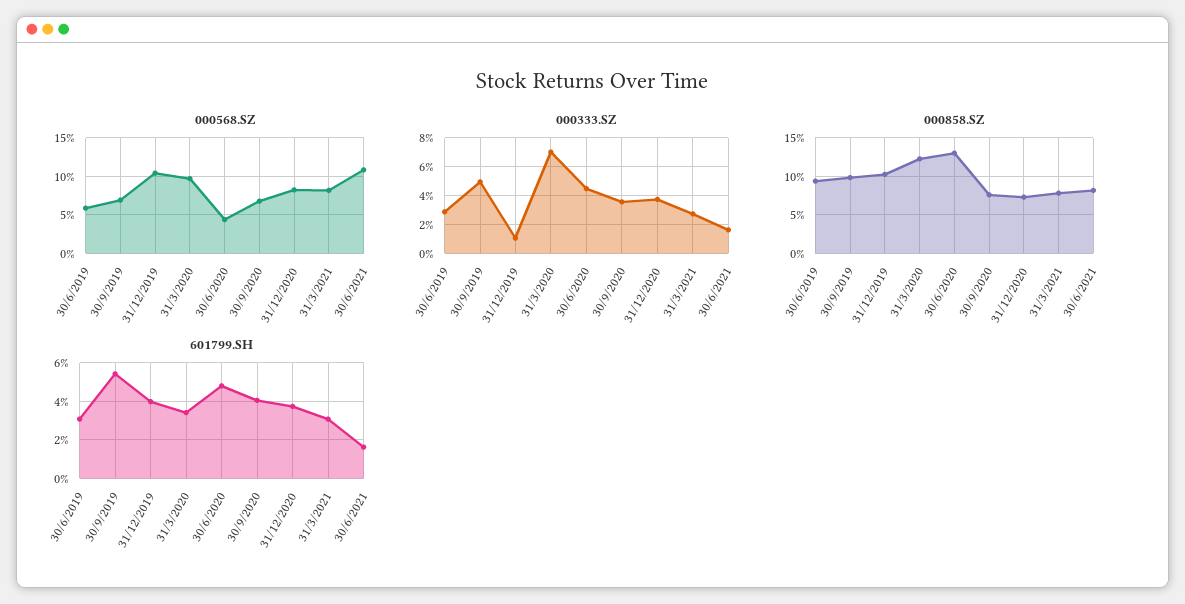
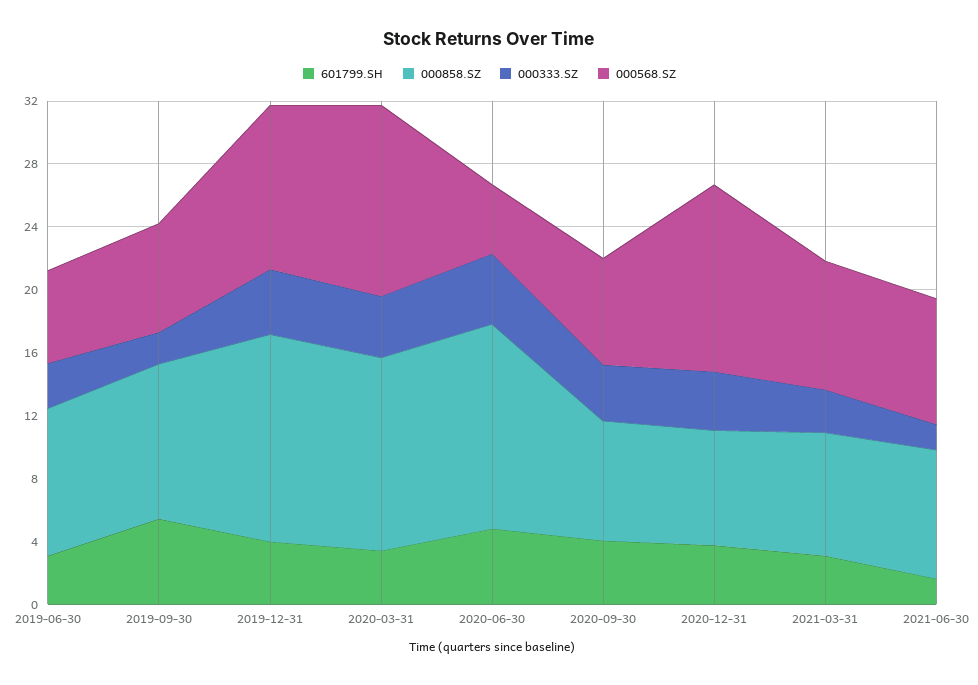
  {
    "000568.SZ": {
      "30/6/2019": 6,
      "30/9/2019": 7,
      "31/12/2019": 10,
-     "31/3/2020": 10,
+     "31/3/2020": 12,
      "30/6/2020": 4,
      "30/9/2020": 7,
-     "31/12/2020": 8,
+     "31/12/2020": 12,
      "31/3/2021": 8,
-     "30/6/2021": 11
+     "30/6/2021": 8
    },
    "000333.SZ": {
      "30/6/2019": 3,
-     "30/9/2019": 5,
+     "30/9/2019": 2,
-     "31/12/2019": 1,
+     "31/12/2019": 4,
-     "31/3/2020": 7,
+     "31/3/2020": 4,
      "30/6/2020": 4.5,
      "30/9/2020": 3.5,
      "31/12/2020": 3.5,
      "31/3/2021": 2.5,
      "30/6/2021": 1.5
    },
    "000858.SZ": {
      "30/6/2019": 9,
      "30/9/2019": 10,
-     "31/12/2019": 10,
+     "31/12/2019": 13,
      "31/3/2020": 12,
      "30/6/2020": 13,
      "30/9/2020": 8,
      "31/12/2020": 7,
      "31/3/2021": 8,
      "30/6/2021": 8
    },
    "601799.SH": {
      "30/6/2019": 3,
      "30/9/2019": 5.5,
      "31/12/2019": 4,
      "31/3/2020": 3.5,
      "30/6/2020": 5,
      "30/9/2020": 4,
      "31/12/2020": 3.5,
      "31/3/2021": 3,
      "30/6/2021": 1.5
    }
  }

